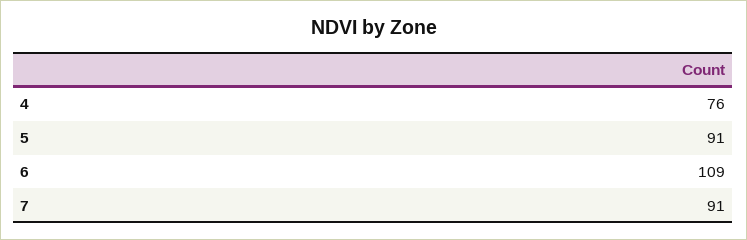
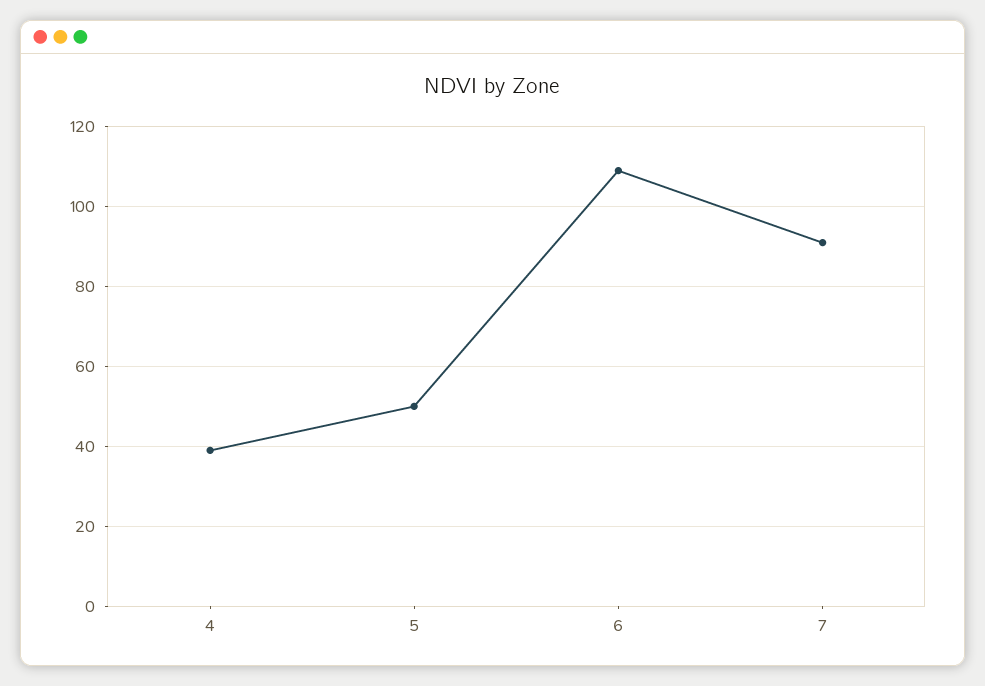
  {
-   "4": 76,
+   "4": 40,
-   "5": 91,
+   "5": 50,
    "6": 109,
    "7": 91
  }

